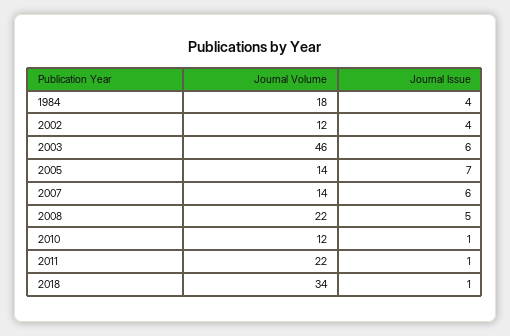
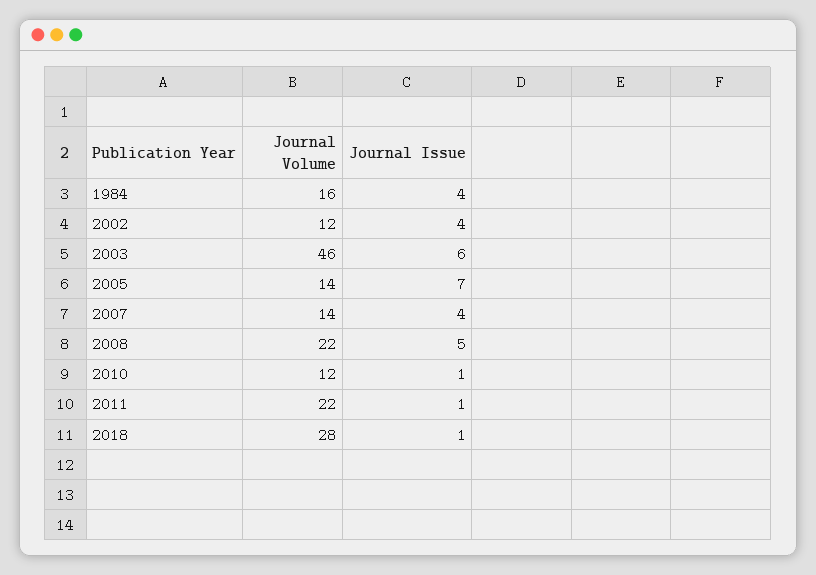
  {
    "Journal Volume": {
-     "1984": 18,
+     "1984": 16,
      "2002": 12,
      "2003": 46,
      "2005": 14,
      "2007": 14,
      "2008": 22,
      "2010": 12,
      "2011": 22,
-     "2018": 34
+     "2018": 28
    },
    "Journal Issue": {
      "1984": 4,
      "2002": 4,
      "2003": 6,
      "2005": 7,
-     "2007": 6,
+     "2007": 4,
      "2008": 5,
      "2010": 1,
      "2011": 1,
      "2018": 1
    }
  }

